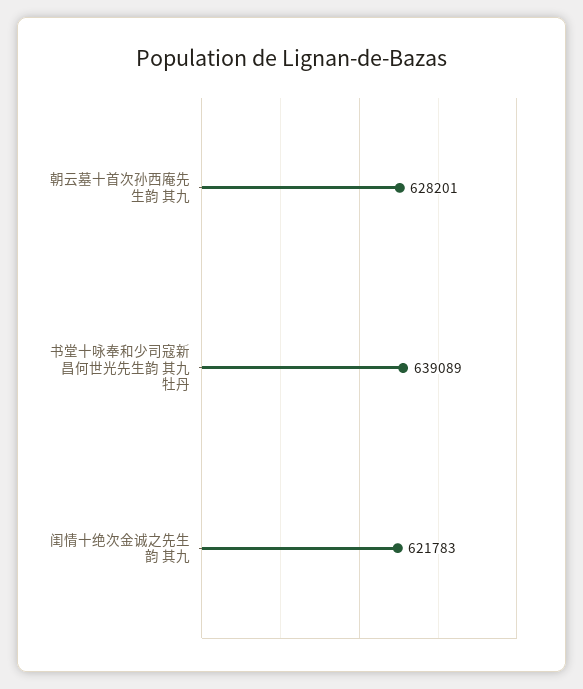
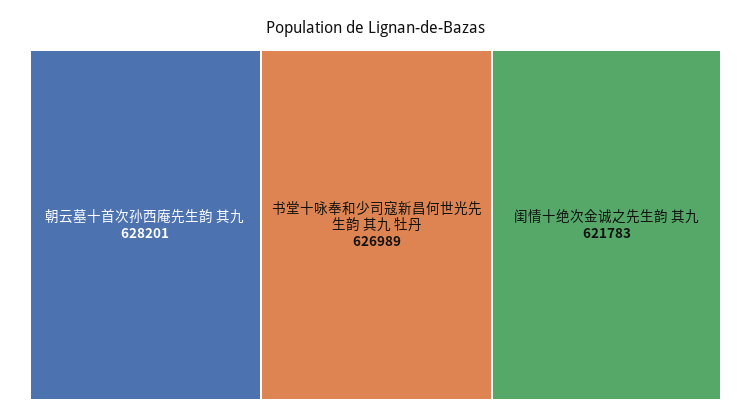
  {
    "朝云墓十首次孙西庵先生韵 其九": 628201,
-   "书堂十咏奉和少司寇新昌何世光先生韵 其九 牡丹": 639089,
+   "书堂十咏奉和少司寇新昌何世光先生韵 其九 牡丹": 626989,
    "闺情十绝次金诚之先生韵 其九": 621783
  }

